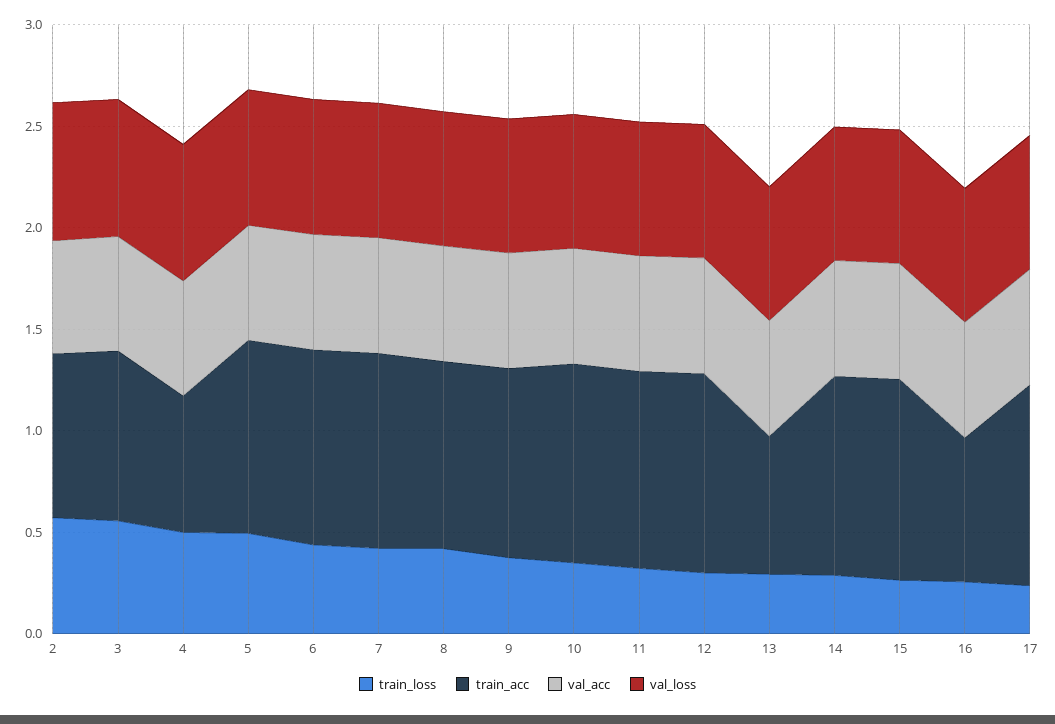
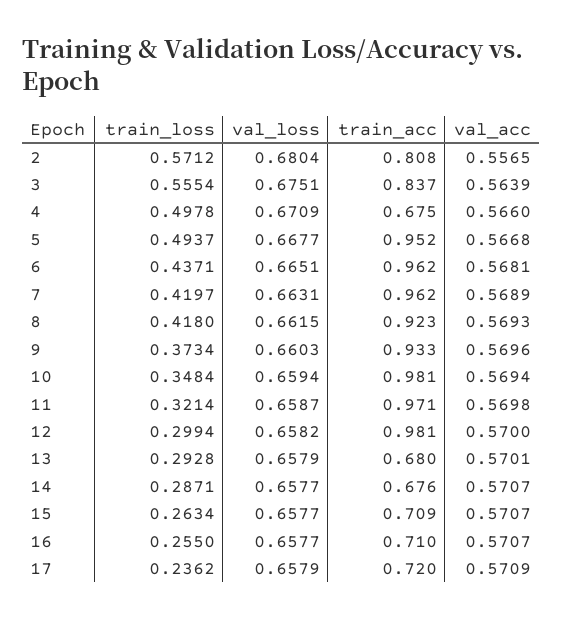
  {
    "train_loss": {
      "2": 0.5712,
      "3": 0.5554,
      "4": 0.4978,
      "5": 0.4937,
      "6": 0.4371,
      "7": 0.4197,
      "8": 0.418,
      "9": 0.3734,
      "10": 0.3484,
      "11": 0.3214,
      "12": 0.2994,
      "13": 0.2928,
      "14": 0.2871,
      "15": 0.2634,
      "16": 0.255,
      "17": 0.2362
    },
    "train_acc": {
      "2": 0.808,
      "3": 0.837,
      "4": 0.675,
      "5": 0.952,
      "6": 0.962,
      "7": 0.962,
      "8": 0.923,
      "9": 0.933,
      "10": 0.981,
      "11": 0.971,
      "12": 0.981,
      "13": 0.68,
-     "14": 1,
+     "14": 0.676,
-     "15": 1,
+     "15": 0.709,
      "16": 0.71,
-     "17": 1
+     "17": 0.72
    },
    "val_acc": {
      "2": 0.5565,
      "3": 0.5639,
      "4": 0.566,
      "5": 0.5668,
      "6": 0.5681,
      "7": 0.5689,
      "8": 0.5693,
      "9": 0.5696,
      "10": 0.5694,
      "11": 0.5698,
      "12": 0.57,
      "13": 0.5701,
      "14": 0.5707,
      "15": 0.5707,
      "16": 0.5707,
      "17": 0.5709
    },
    "val_loss": {
      "2": 0.6804,
      "3": 0.6751,
      "4": 0.6709,
      "5": 0.6677,
      "6": 0.6651,
      "7": 0.6631,
      "8": 0.6615,
      "9": 0.6603,
      "10": 0.6594,
      "11": 0.6587,
      "12": 0.6582,
      "13": 0.6579,
      "14": 0.6577,
      "15": 0.6577,
      "16": 0.6577,
      "17": 0.6579
    }
  }

